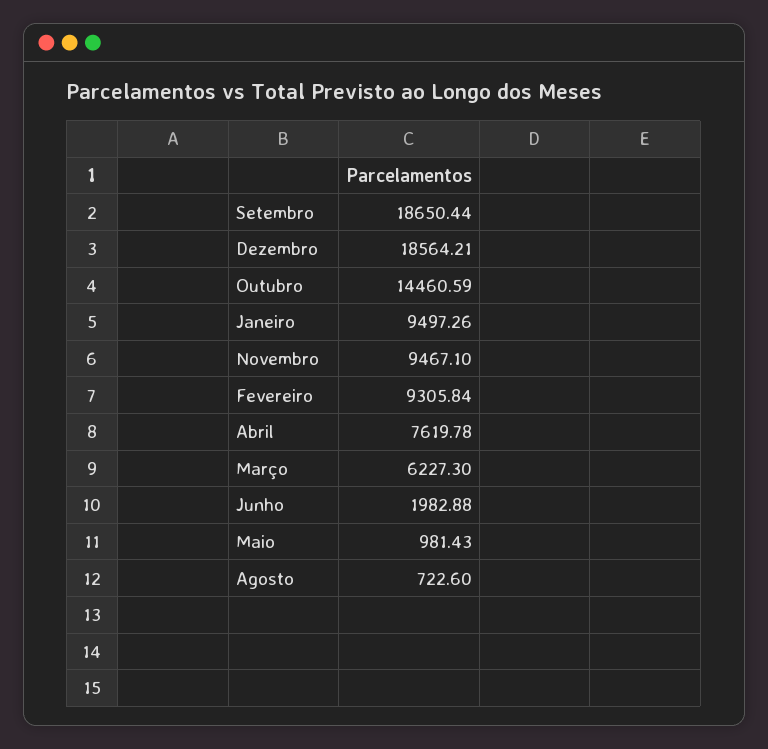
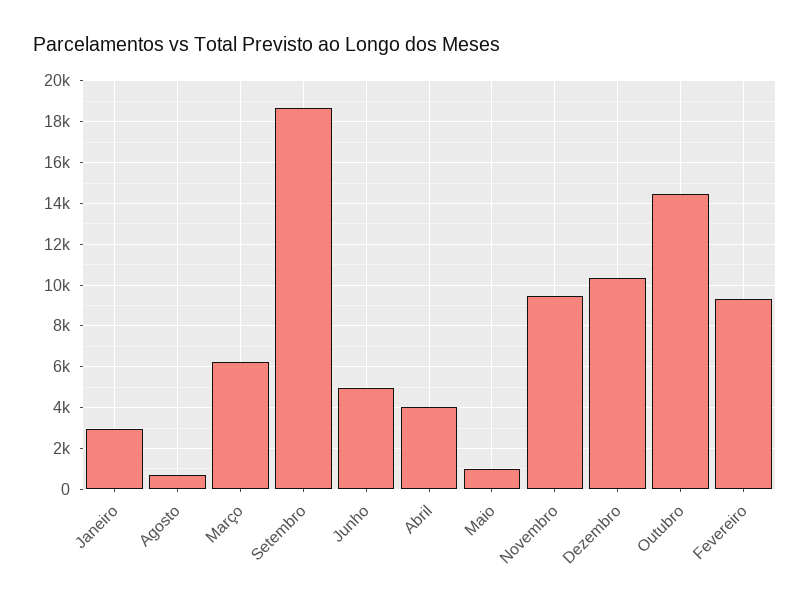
  {
    "Setembro": 18650.44,
-   "Dezembro": 18564.21,
+   "Dezembro": 10500,
    "Outubro": 14460.59,
-   "Janeiro": 9497.26,
+   "Janeiro": 3000,
    "Novembro": 9467.1,
    "Fevereiro": 9305.84,
-   "Abril": 7619.78,
+   "Abril": 4000,
    "Março": 6227.3,
-   "Junho": 1982.88,
+   "Junho": 5000,
    "Maio": 981.43,
    "Agosto": 722.6
  }

